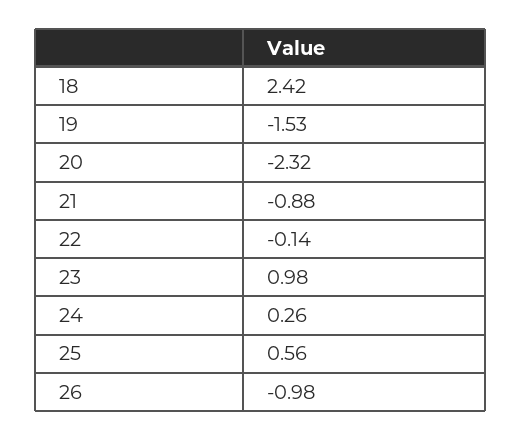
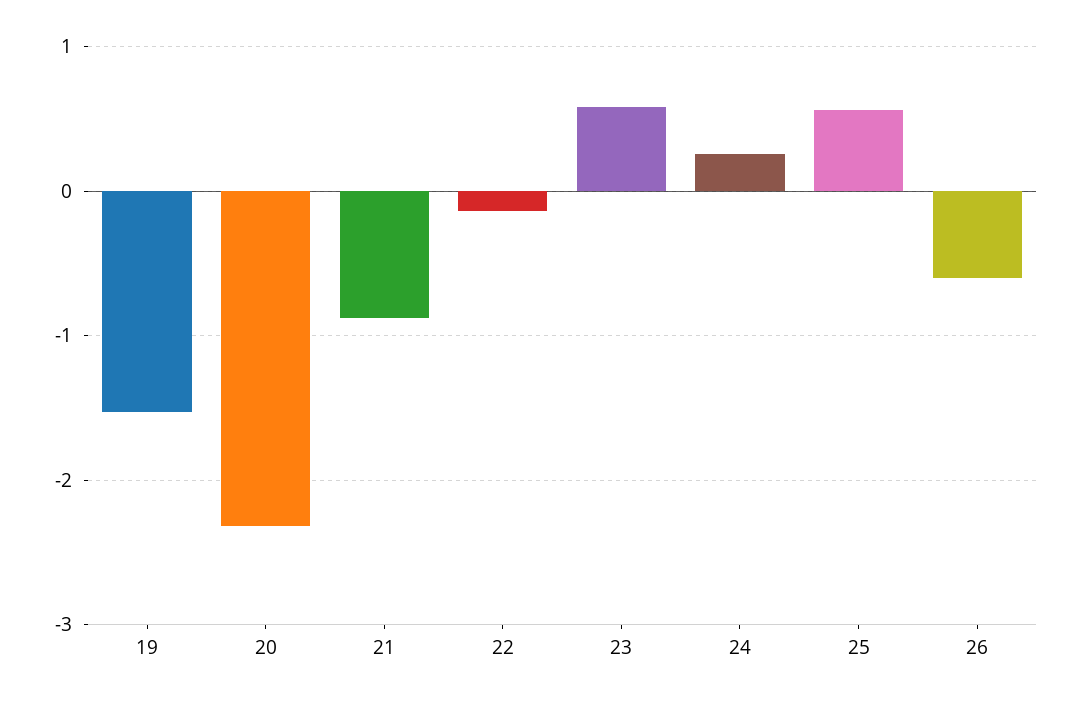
  {
-   "18": 2.42,
    "19": -1.53,
    "20": -2.32,
    "21": -0.88,
    "22": -0.14,
-   "23": 0.98,
+   "23": 0.6,
    "24": 0.26,
    "25": 0.56,
-   "26": -0.98
+   "26": -0.6
  }

